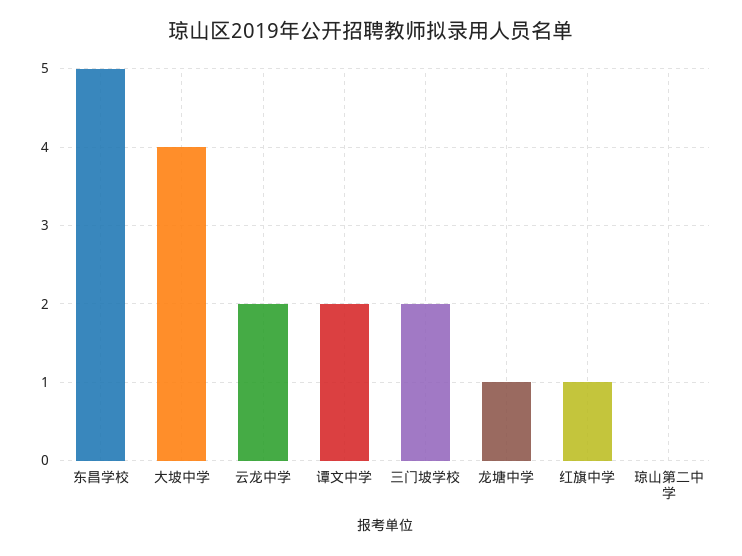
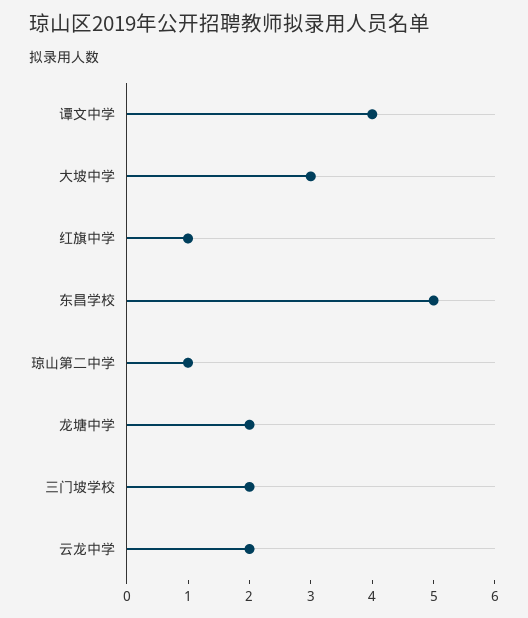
  {
    "东昌学校": 5,
-   "大坡中学": 4,
+   "大坡中学": 3,
    "云龙中学": 2,
-   "谭文中学": 2,
+   "谭文中学": 4,
    "三门坡学校": 2,
-   "龙塘中学": 1,
+   "龙塘中学": 2,
    "红旗中学": 1,
-   "琼山第二中学": 0
+   "琼山第二中学": 1
  }

